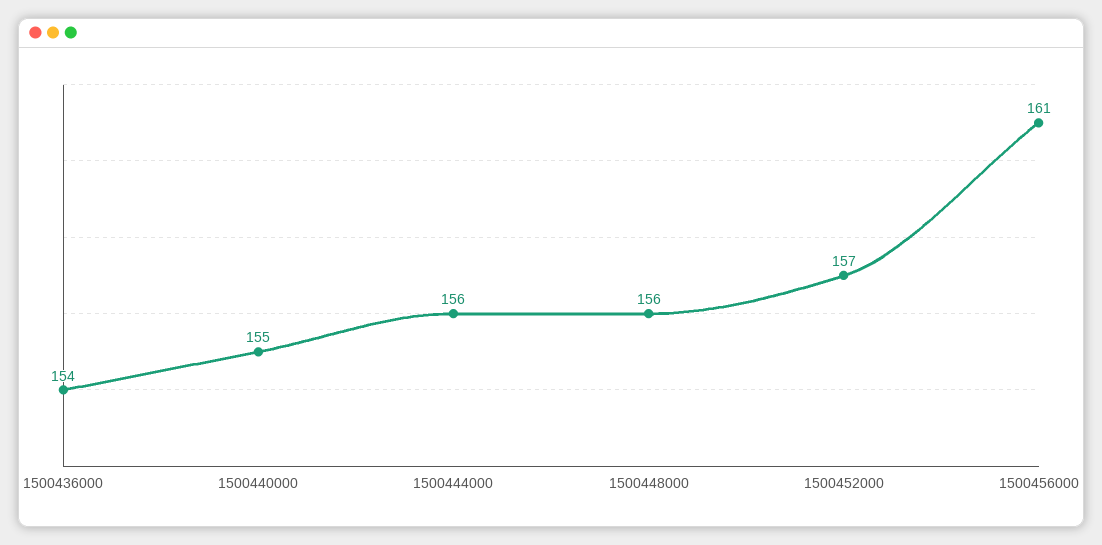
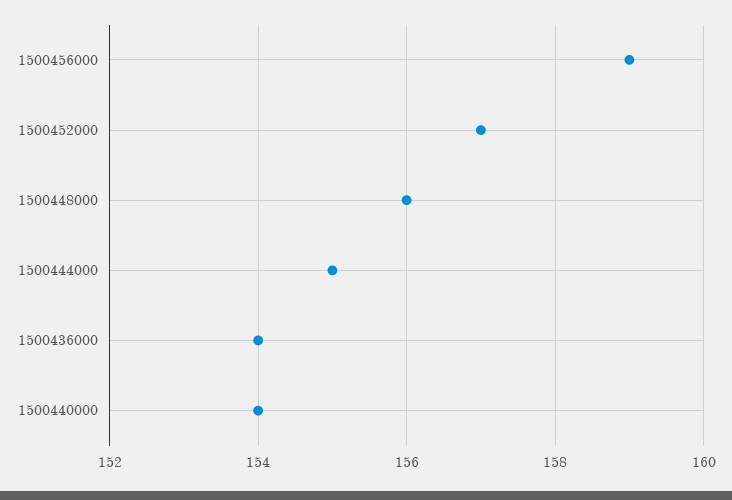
  {
    "1500436000": 154,
-   "1500440000": 155,
+   "1500440000": 154,
-   "1500444000": 156,
+   "1500444000": 155,
    "1500448000": 156,
    "1500452000": 157,
-   "1500456000": 161
+   "1500456000": 159
  }

